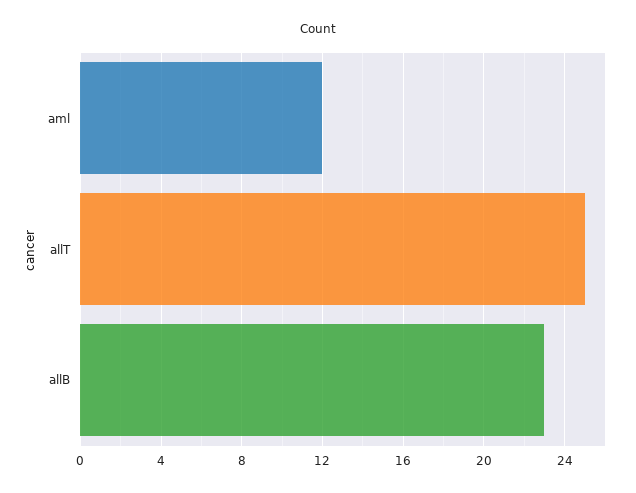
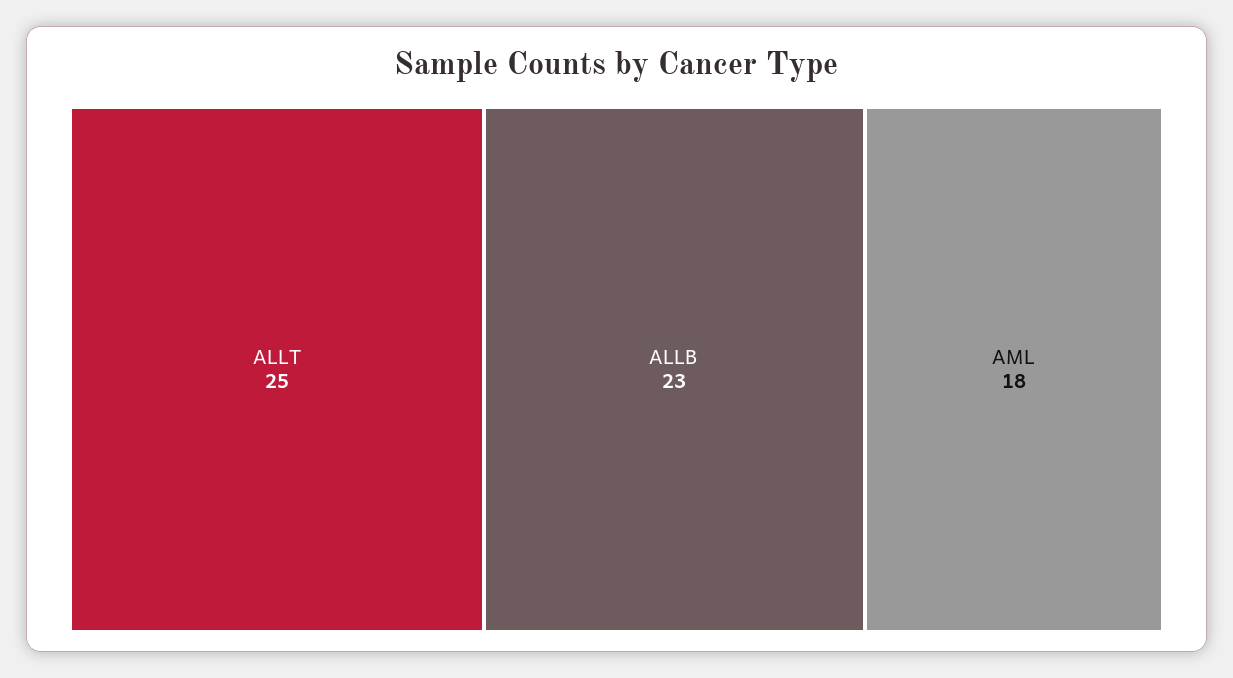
  {
-   "aml": 12,
+   "aml": 18,
    "allT": 25,
    "allB": 23
  }

